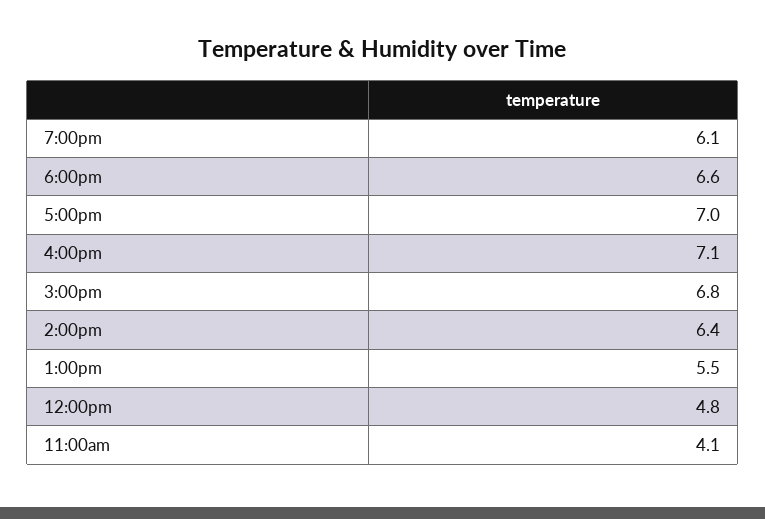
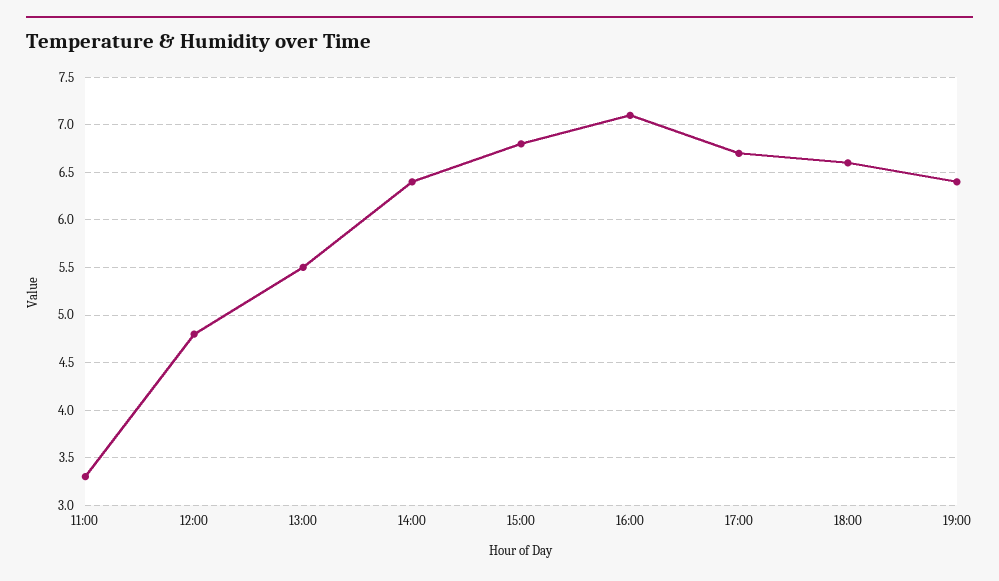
  {
-   "7:00pm": 6.1,
+   "7:00pm": 6.4,
    "6:00pm": 6.6,
-   "5:00pm": 7,
+   "5:00pm": 6.7,
    "4:00pm": 7.1,
    "3:00pm": 6.8,
    "2:00pm": 6.4,
    "1:00pm": 5.5,
    "12:00pm": 4.8,
-   "11:00am": 4.1
+   "11:00am": 3.3
  }

